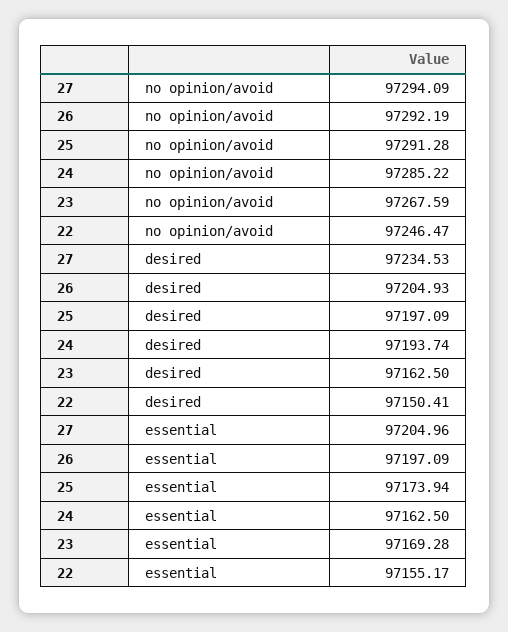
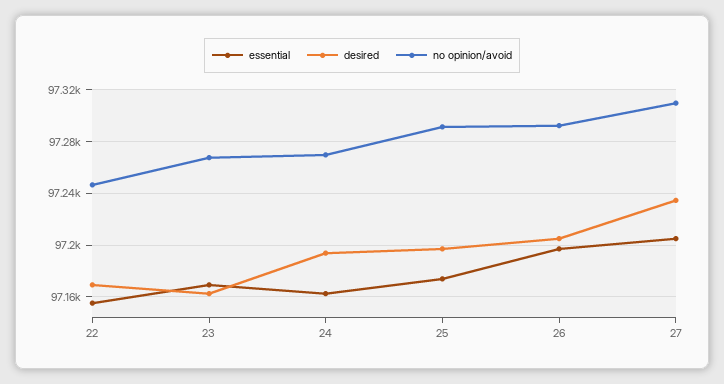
  {
    "no opinion/avoid": {
-     "27": 97294.09,
+     "27": 97310,
      "26": 97292.19,
      "25": 97291.28,
-     "24": 97285.22,
+     "24": 97270,
      "23": 97267.59,
      "22": 97246.47
    },
    "desired": {
      "27": 97234.53,
      "26": 97204.93,
      "25": 97197.09,
      "24": 97193.74,
      "23": 97162.5,
-     "22": 97150.41
+     "22": 97170
    },
    "essential": {
      "27": 97204.96,
      "26": 97197.09,
      "25": 97173.94,
      "24": 97162.5,
      "23": 97169.28,
      "22": 97155.17
    }
  }

